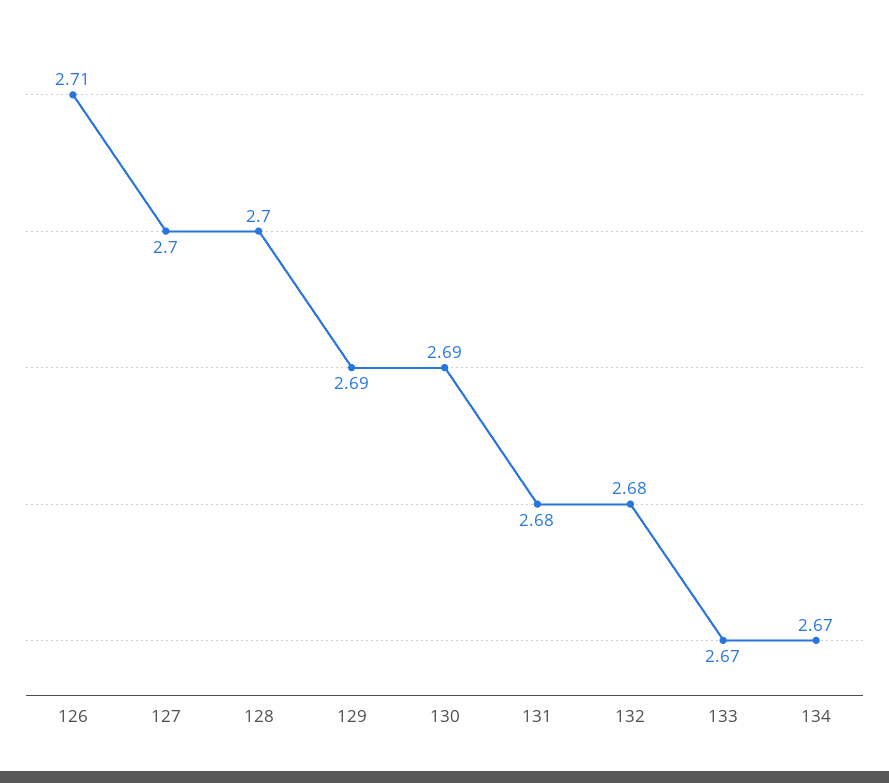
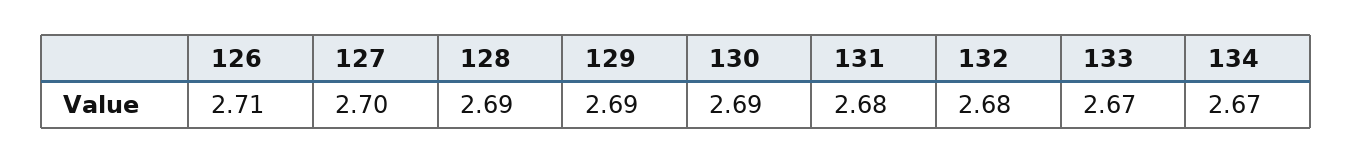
  {
    "126": 2.71,
    "127": 2.7,
-   "128": 2.7,
+   "128": 2.69,
    "129": 2.69,
    "130": 2.69,
    "131": 2.68,
    "132": 2.68,
    "133": 2.67,
    "134": 2.67
  }

